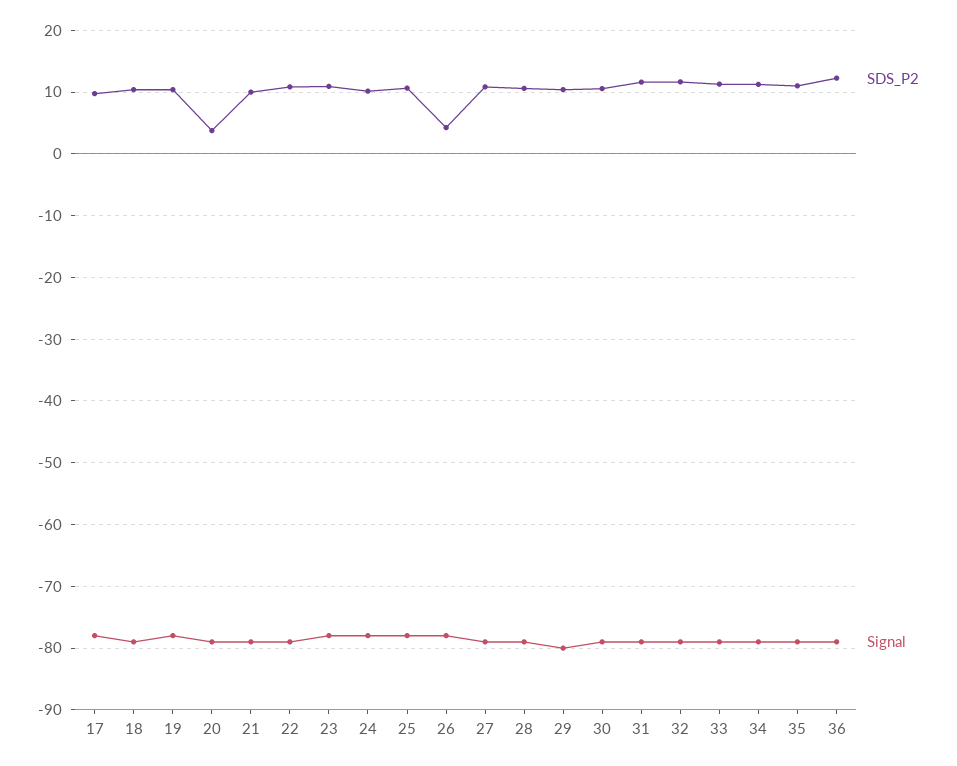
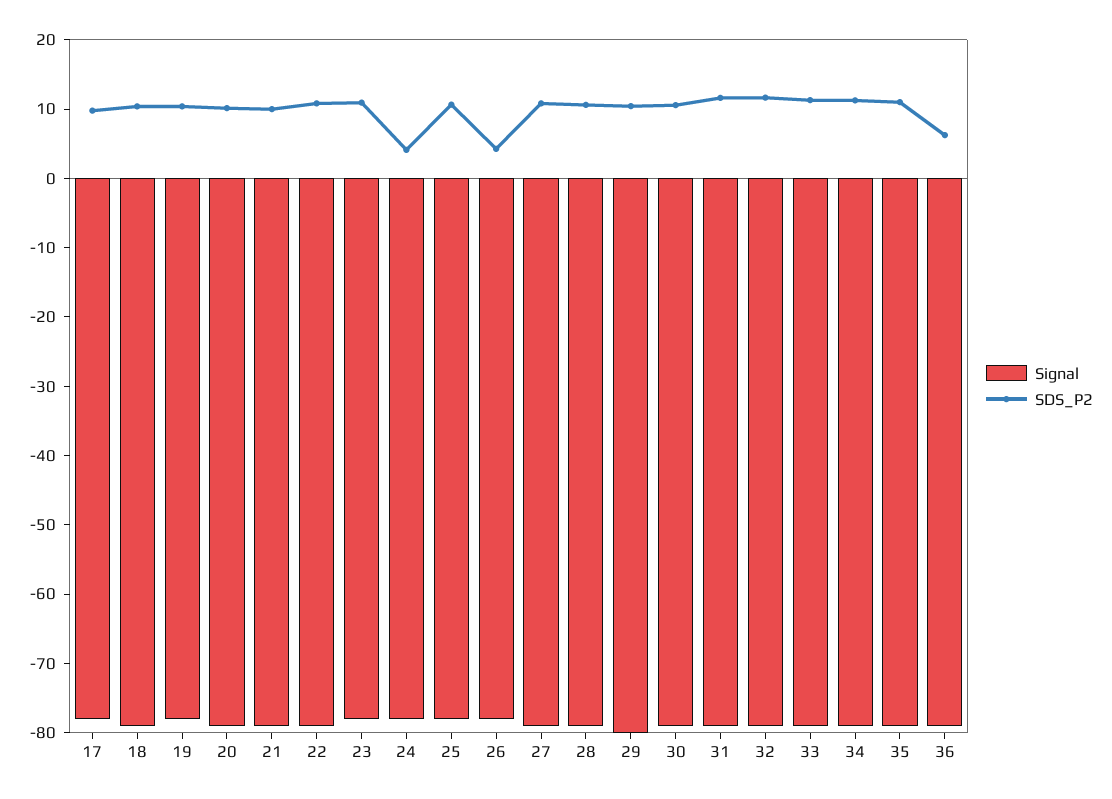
  {
    "SDS_P2": {
      "17": 10,
      "18": 10,
      "19": 10,
-     "20": 4,
+     "20": 10,
      "21": 10,
      "22": 11,
      "23": 11,
-     "24": 10,
+     "24": 4,
      "25": 11,
      "26": 4,
      "27": 11,
      "28": 11,
      "29": 10,
      "30": 11,
      "31": 12,
      "32": 12,
      "33": 11,
      "34": 11,
      "35": 11,
-     "36": 12
+     "36": 6
    },
    "Signal": {
      "17": -78,
      "18": -79,
      "19": -78,
      "20": -79,
      "21": -79,
      "22": -79,
      "23": -78,
      "24": -78,
      "25": -78,
      "26": -78,
      "27": -79,
      "28": -79,
      "29": -80,
      "30": -79,
      "31": -79,
      "32": -79,
      "33": -79,
      "34": -79,
      "35": -79,
      "36": -79
    }
  }

